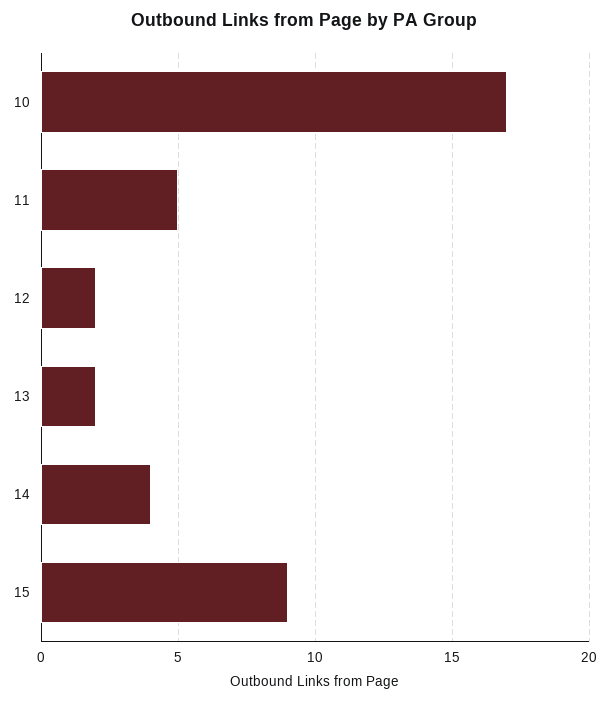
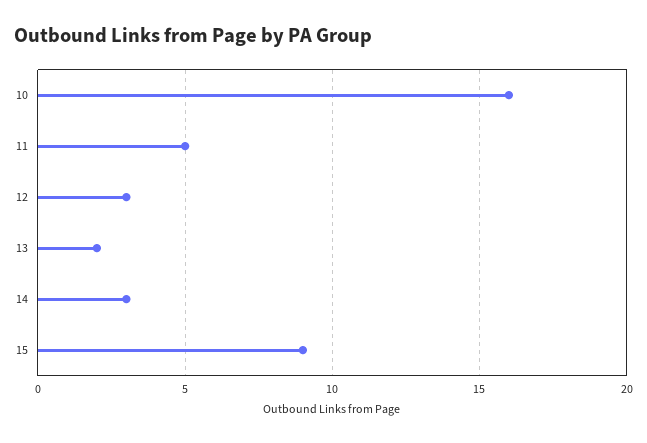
  {
-   "10": 17,
+   "10": 16,
    "11": 5,
-   "12": 2,
+   "12": 3,
    "13": 2,
-   "14": 4,
+   "14": 3,
    "15": 9
  }

